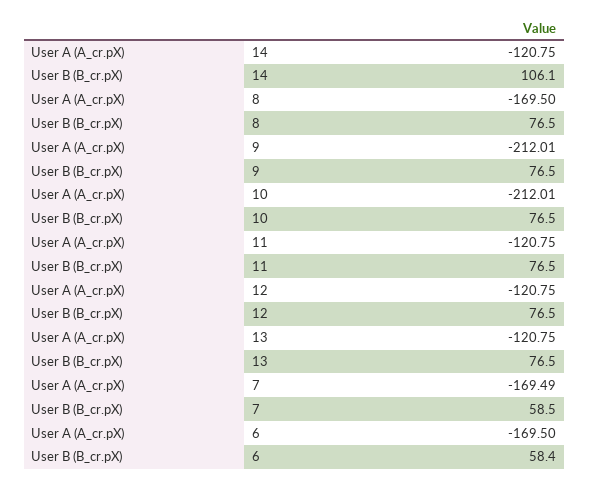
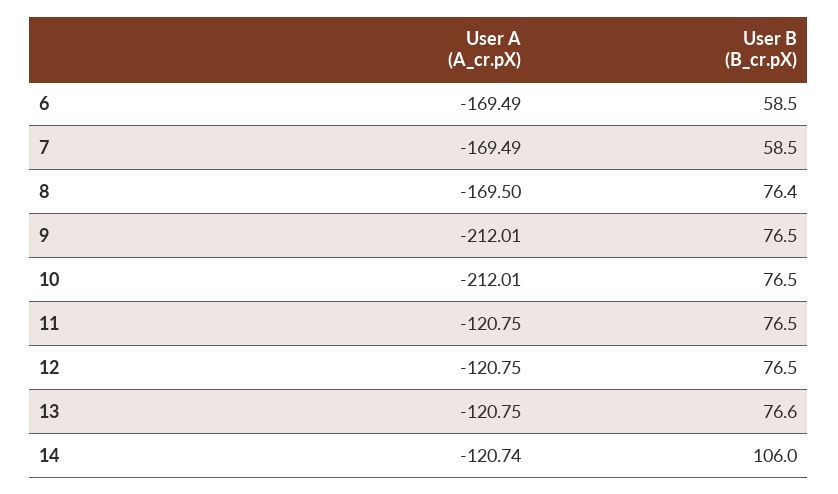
  {
    "User A (A_cr.pX)": {
-     "14": -120.75,
+     "14": -120.74,
      "8": -169.5,
      "9": -212.01,
      "10": -212.01,
      "11": -120.75,
      "12": -120.75,
      "13": -120.75,
      "7": -169.49,
-     "6": -169.5
+     "6": -169.49
    },
    "User B (B_cr.pX)": {
-     "14": 106.1,
+     "14": 106,
-     "8": 76.5,
+     "8": 76.4,
      "9": 76.5,
      "10": 76.5,
      "11": 76.5,
      "12": 76.5,
-     "13": 76.5,
+     "13": 76.6,
      "7": 58.5,
-     "6": 58.4
+     "6": 58.5
    }
  }

